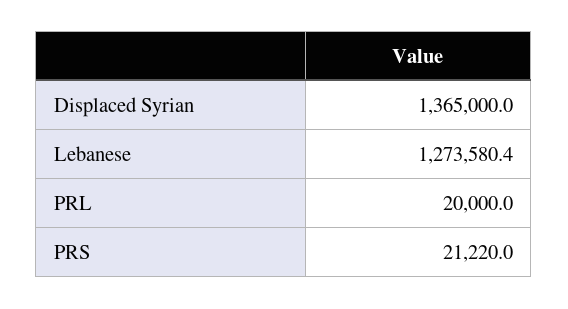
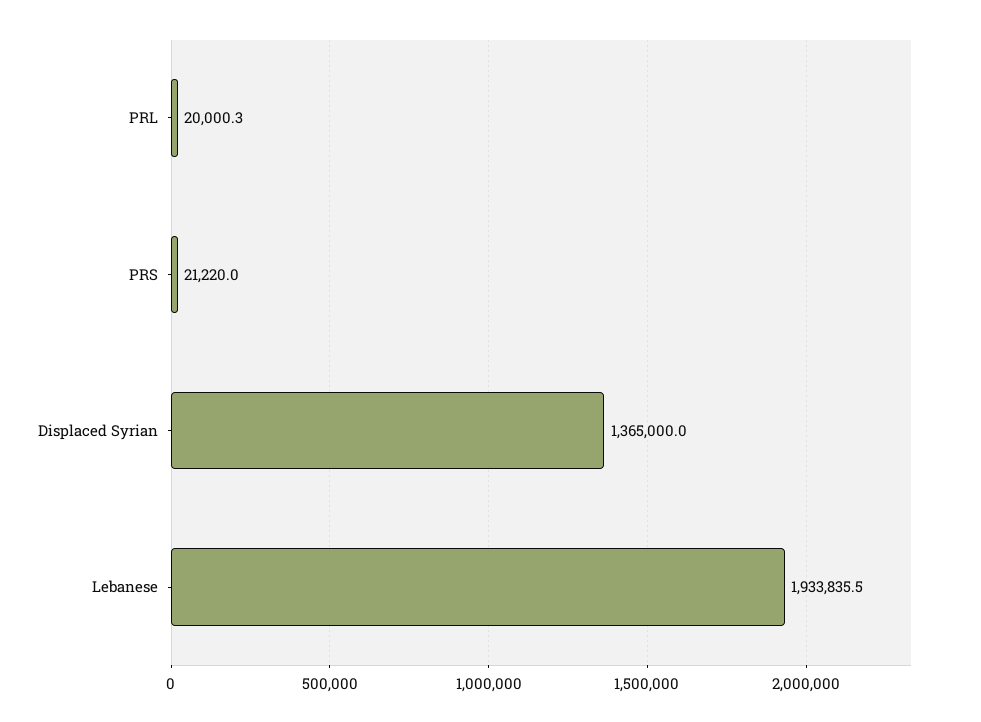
  {
    "Displaced Syrian": 1365000,
-   "Lebanese": 1273580.4,
+   "Lebanese": 1933835.5,
-   "PRL": 20000,
+   "PRL": 20000.3,
    "PRS": 21220
  }

